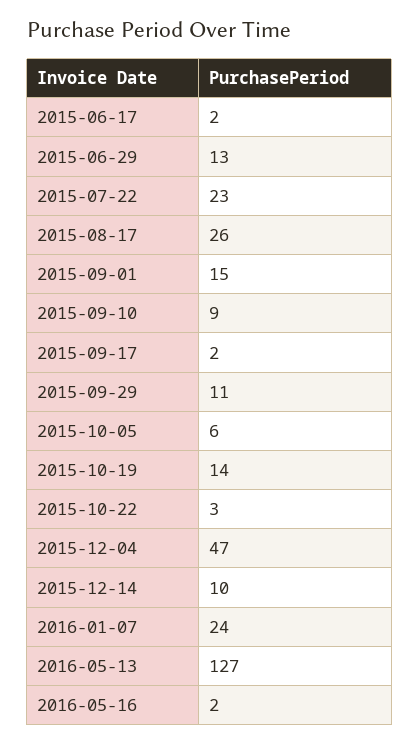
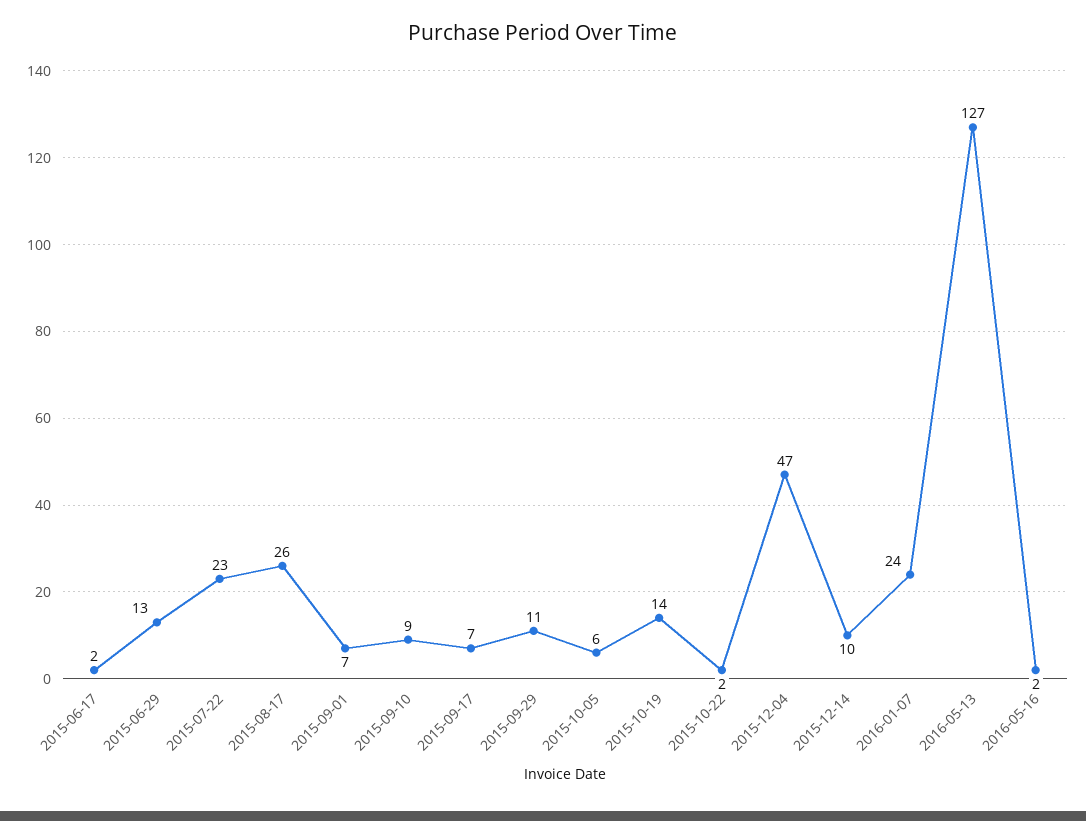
  {
    "2015-06-17": 2,
    "2015-06-29": 13,
    "2015-07-22": 23,
    "2015-08-17": 26,
-   "2015-09-01": 15,
+   "2015-09-01": 7,
    "2015-09-10": 9,
-   "2015-09-17": 2,
+   "2015-09-17": 7,
    "2015-09-29": 11,
    "2015-10-05": 6,
    "2015-10-19": 14,
-   "2015-10-22": 3,
+   "2015-10-22": 2,
    "2015-12-04": 47,
    "2015-12-14": 10,
    "2016-01-07": 24,
    "2016-05-13": 127,
    "2016-05-16": 2
  }

